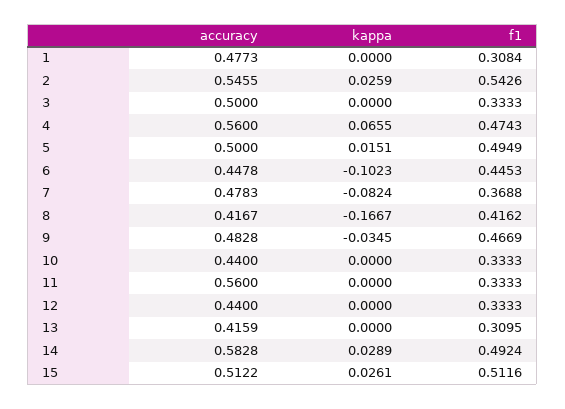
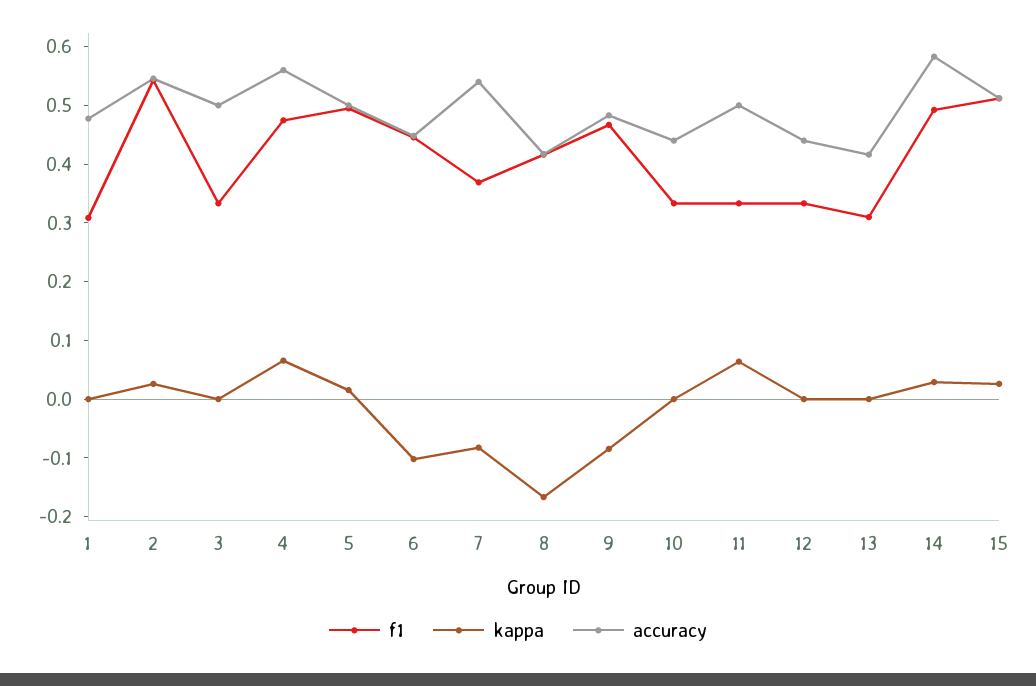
  {
    "accuracy": {
      "1": 0.4773,
      "2": 0.5455,
      "3": 0.5,
      "4": 0.56,
      "5": 0.5,
      "6": 0.4478,
-     "7": 0.4783,
+     "7": 0.54,
      "8": 0.4167,
      "9": 0.4828,
      "10": 0.44,
-     "11": 0.56,
+     "11": 0.5,
      "12": 0.44,
      "13": 0.4159,
      "14": 0.5828,
      "15": 0.5122
    },
    "kappa": {
      "1": 0,
      "2": 0.0259,
      "3": 0,
      "4": 0.0655,
      "5": 0.0151,
      "6": -0.1023,
      "7": -0.0824,
      "8": -0.1667,
-     "9": -0.0345,
+     "9": -0.08,
      "10": 0,
-     "11": 0,
+     "11": 0.06,
      "12": 0,
      "13": 0,
      "14": 0.0289,
      "15": 0.0261
    },
    "f1": {
      "1": 0.3084,
      "2": 0.5426,
      "3": 0.3333,
      "4": 0.4743,
      "5": 0.4949,
      "6": 0.4453,
      "7": 0.3688,
      "8": 0.4162,
      "9": 0.4669,
      "10": 0.3333,
      "11": 0.3333,
      "12": 0.3333,
      "13": 0.3095,
      "14": 0.4924,
      "15": 0.5116
    }
  }

